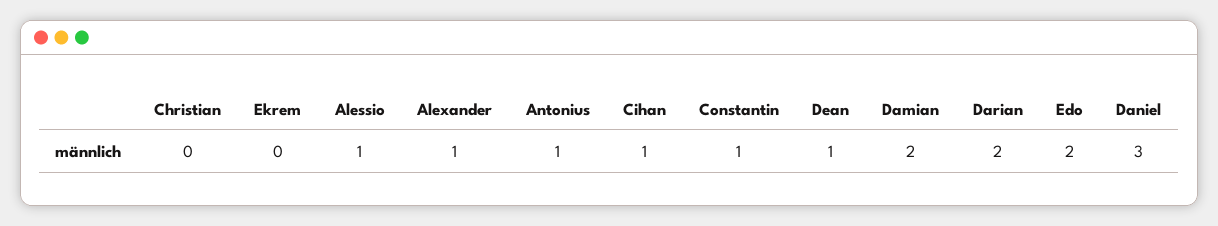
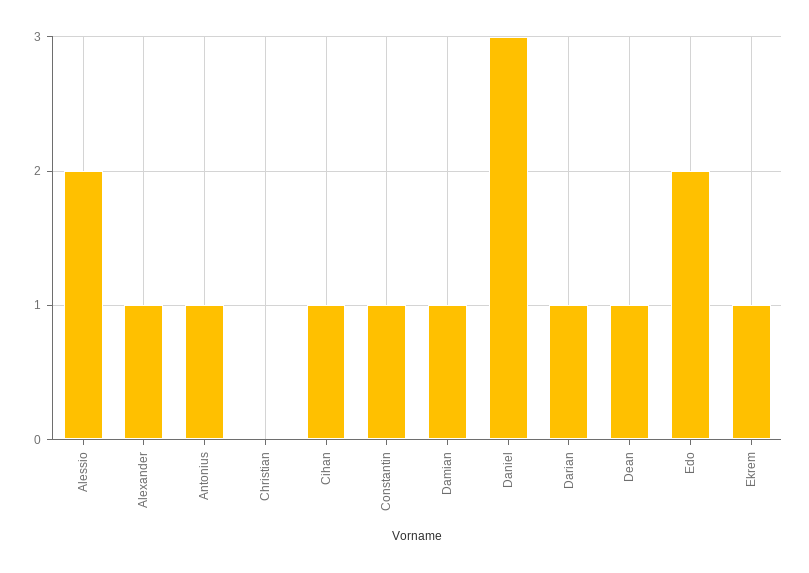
  {
    "Christian": 0,
-   "Ekrem": 0,
+   "Ekrem": 1,
-   "Alessio": 1,
+   "Alessio": 2,
    "Alexander": 1,
    "Antonius": 1,
    "Cihan": 1,
    "Constantin": 1,
    "Dean": 1,
-   "Damian": 2,
+   "Damian": 1,
-   "Darian": 2,
+   "Darian": 1,
    "Edo": 2,
    "Daniel": 3
  }

